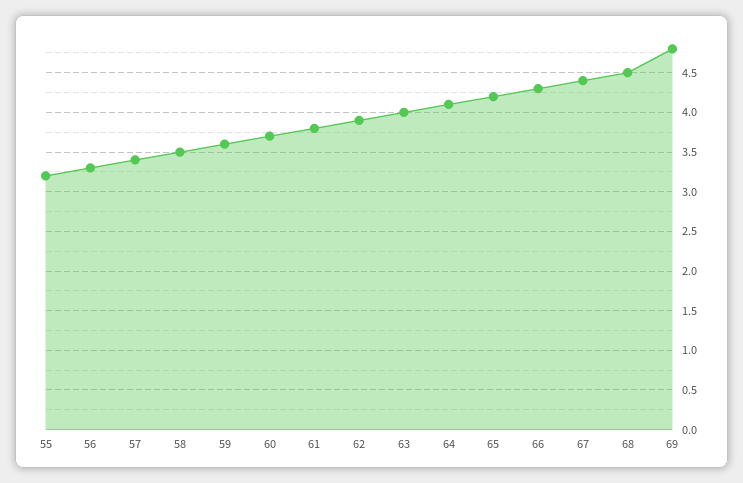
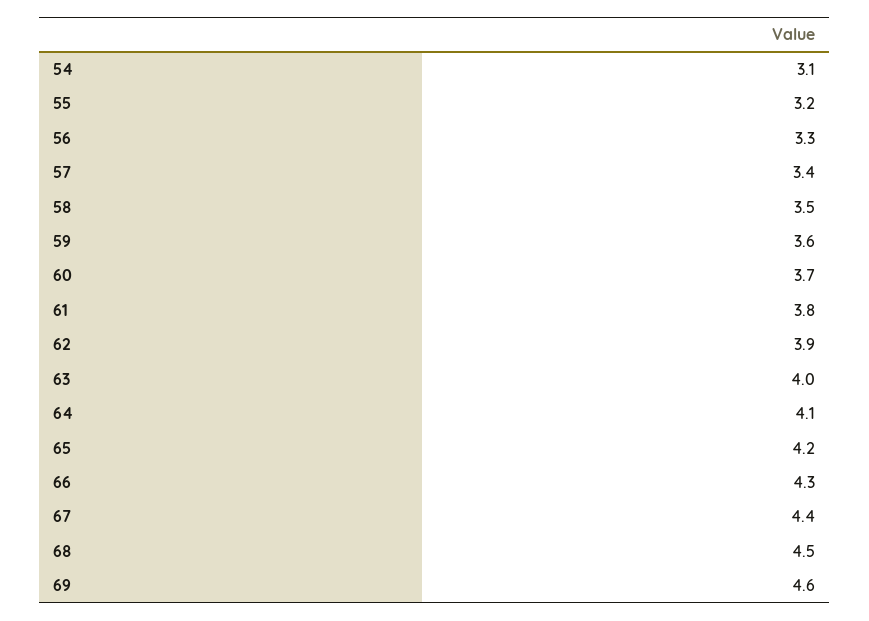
  {
    "55": 3.2,
    "56": 3.3,
    "57": 3.4,
    "58": 3.5,
    "59": 3.6,
    "60": 3.7,
    "61": 3.8,
    "62": 3.9,
    "63": 4,
    "64": 4.1,
    "65": 4.2,
    "66": 4.3,
    "67": 4.4,
    "68": 4.5,
-   "69": 4.8
+   "69": 4.6,
+   "54": 3.1
  }

